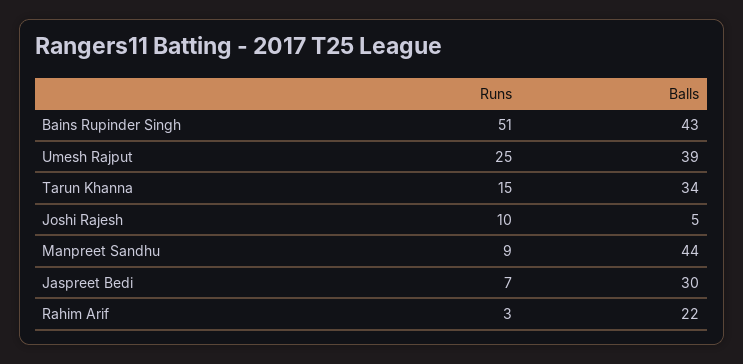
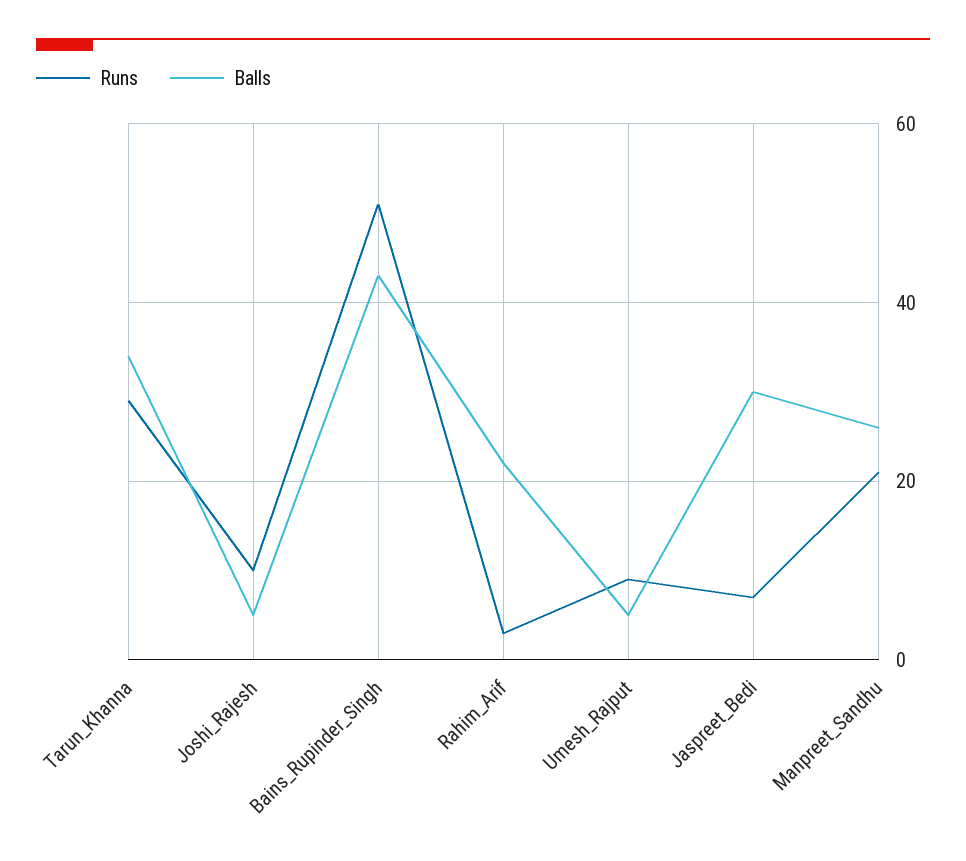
  {
    "Runs": {
      "Bains Rupinder Singh": 51,
-     "Umesh Rajput": 25,
+     "Umesh Rajput": 10,
-     "Tarun Khanna": 15,
+     "Tarun Khanna": 30,
      "Joshi Rajesh": 10,
-     "Manpreet Sandhu": 9,
+     "Manpreet Sandhu": 20,
      "Jaspreet Bedi": 7,
      "Rahim Arif": 3
    },
    "Balls": {
      "Bains Rupinder Singh": 43,
-     "Umesh Rajput": 39,
+     "Umesh Rajput": 5,
      "Tarun Khanna": 34,
      "Joshi Rajesh": 5,
-     "Manpreet Sandhu": 44,
+     "Manpreet Sandhu": 25,
      "Jaspreet Bedi": 30,
      "Rahim Arif": 22
    }
  }

